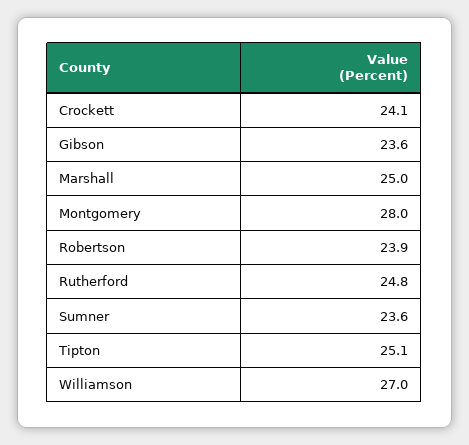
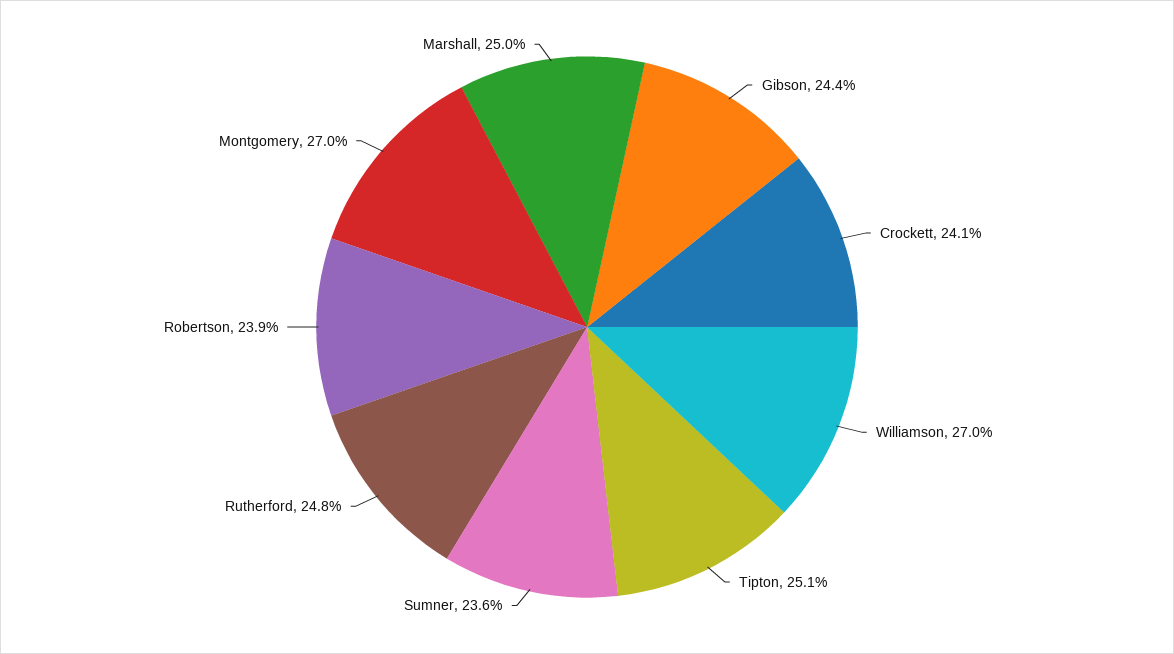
  {
    "Crockett": 24.1,
-   "Gibson": 23.6,
+   "Gibson": 24.4,
    "Marshall": 25,
-   "Montgomery": 28,
+   "Montgomery": 27,
    "Robertson": 23.9,
    "Rutherford": 24.8,
    "Sumner": 23.6,
    "Tipton": 25.1,
    "Williamson": 27
  }

